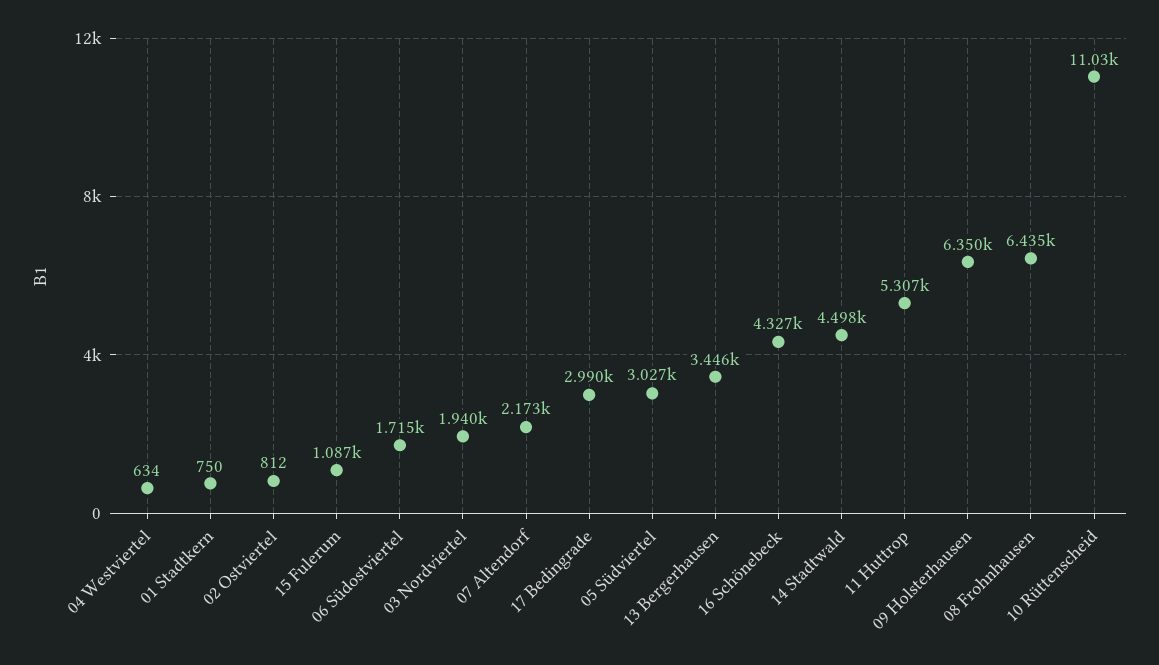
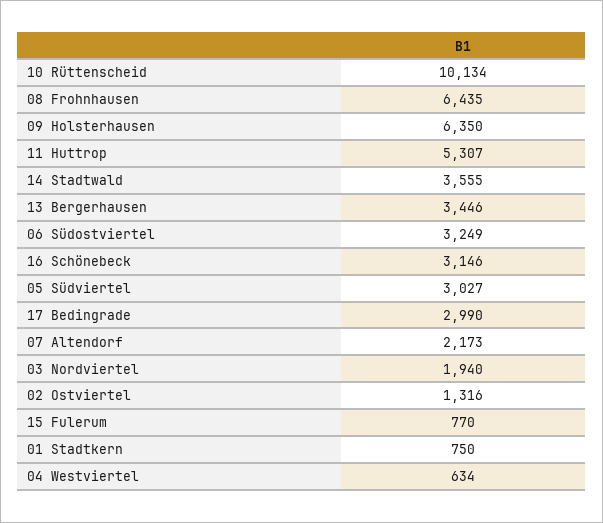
  {
    "04 Westviertel": 634,
    "01 Stadtkern": 750,
-   "02 Ostviertel": 812,
+   "02 Ostviertel": 1316,
-   "15 Fulerum": 1087,
+   "15 Fulerum": 770,
-   "06 Südostviertel": 1715,
+   "06 Südostviertel": 3249,
    "03 Nordviertel": 1940,
    "07 Altendorf": 2173,
    "17 Bedingrade": 2990,
    "05 Südviertel": 3027,
    "13 Bergerhausen": 3446,
-   "16 Schönebeck": 4327,
+   "16 Schönebeck": 3146,
-   "14 Stadtwald": 4498,
+   "14 Stadtwald": 3555,
    "11 Huttrop": 5307,
    "09 Holsterhausen": 6350,
    "08 Frohnhausen": 6435,
-   "10 Rüttenscheid": 11030
+   "10 Rüttenscheid": 10134
  }

